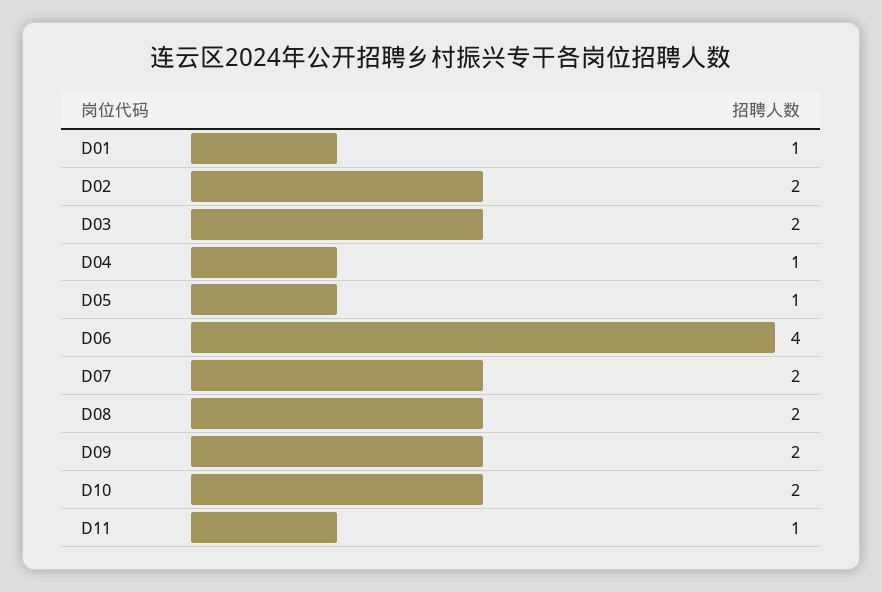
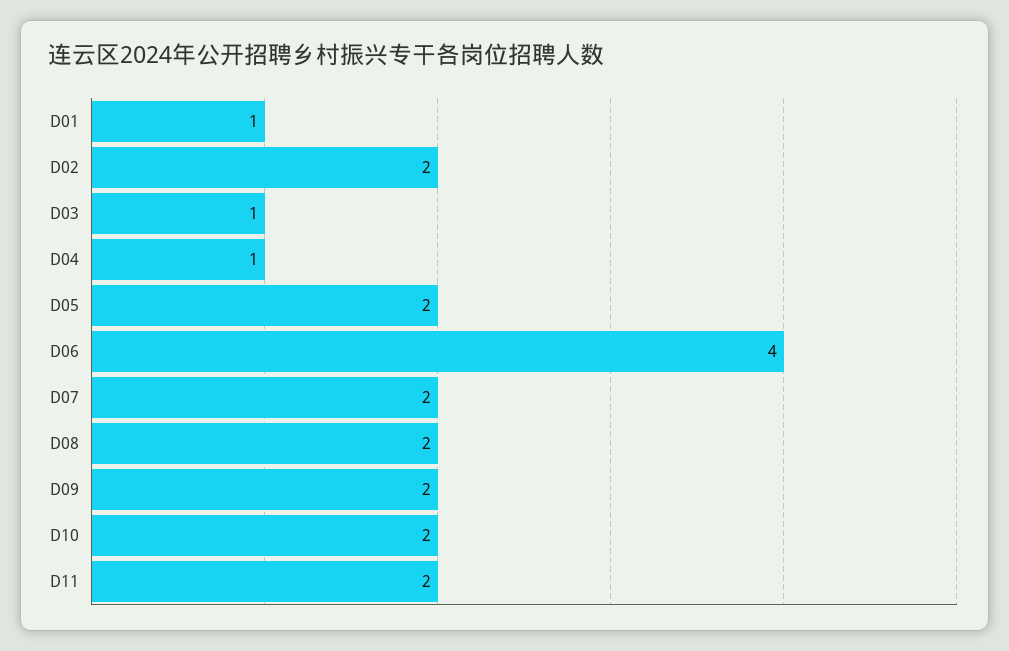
  {
    "D01": 1,
    "D02": 2,
-   "D03": 2,
+   "D03": 1,
    "D04": 1,
-   "D05": 1,
+   "D05": 2,
    "D06": 4,
    "D07": 2,
    "D08": 2,
    "D09": 2,
    "D10": 2,
-   "D11": 1
+   "D11": 2
  }

